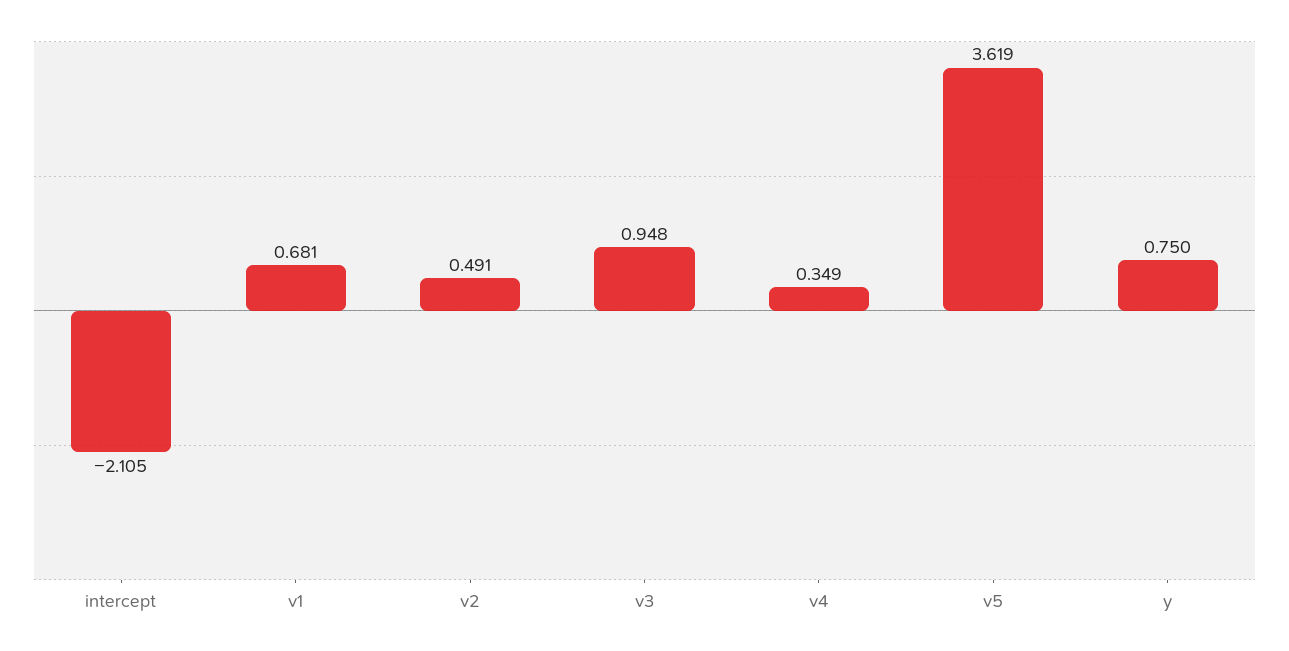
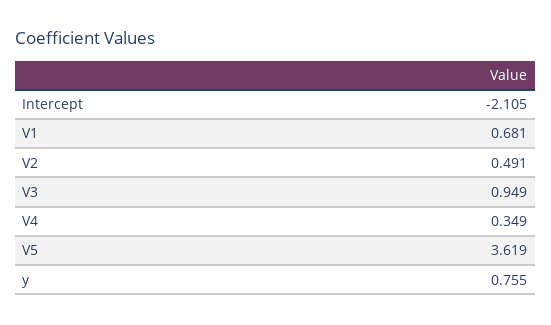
  {
    "intercept": -2.105,
    "v1": 0.681,
    "v2": 0.491,
-   "v3": 0.948,
+   "v3": 0.949,
    "v4": 0.349,
    "v5": 3.619,
-   "y": 0.75
+   "y": 0.755
  }

